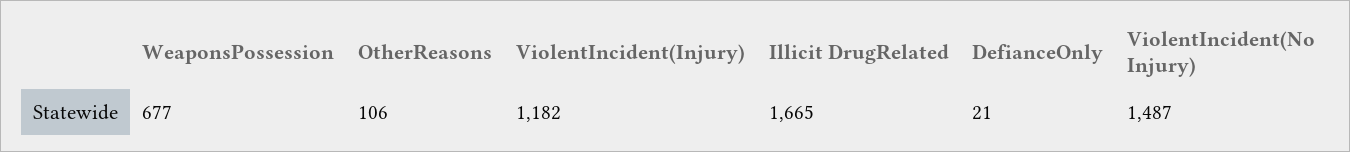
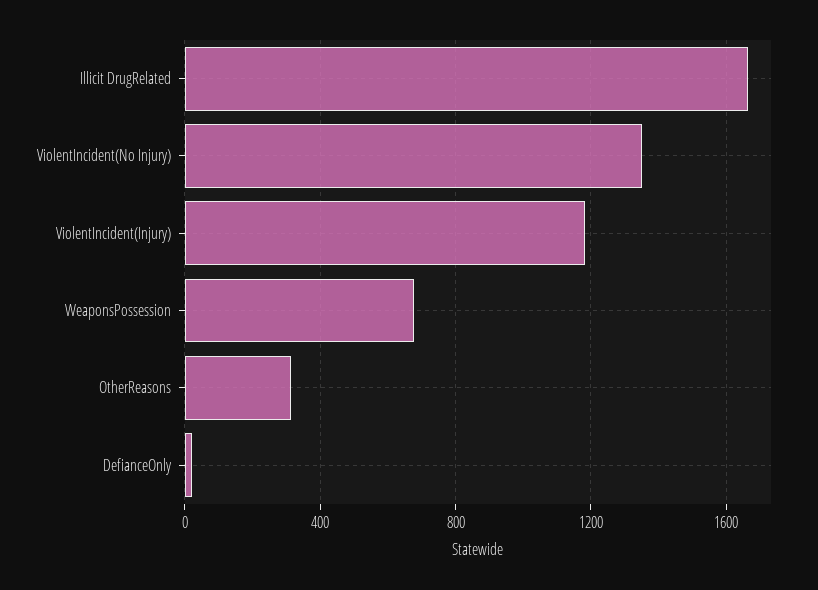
  {
    "WeaponsPossession": 677,
-   "OtherReasons": 106,
+   "OtherReasons": 300,
    "ViolentIncident(Injury)": 1182,
    "Illicit DrugRelated": 1665,
    "DefianceOnly": 21,
-   "ViolentIncident(No Injury)": 1487
+   "ViolentIncident(No Injury)": 1350
  }

